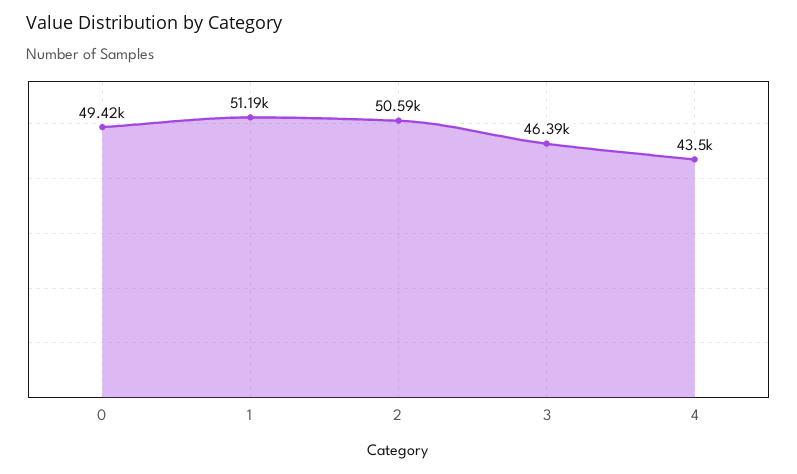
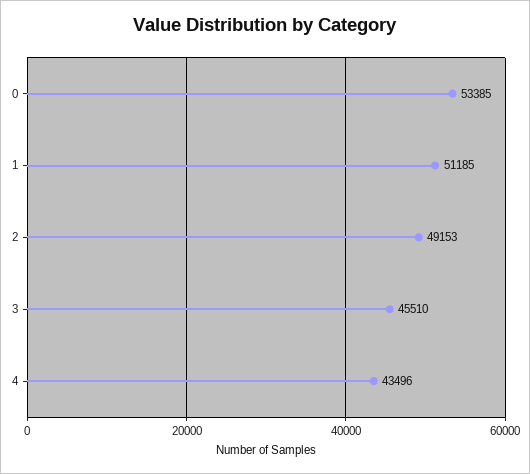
  {
-   "0": 49420,
+   "0": 53385,
    "1": 51185,
-   "2": 50590,
+   "2": 49153,
-   "3": 46390,
+   "3": 45510,
    "4": 43496
  }

